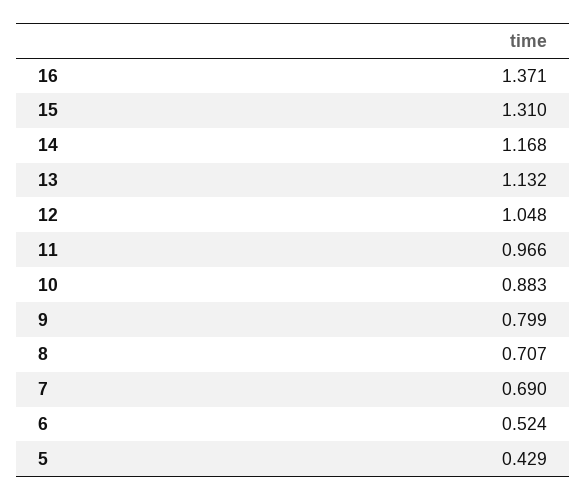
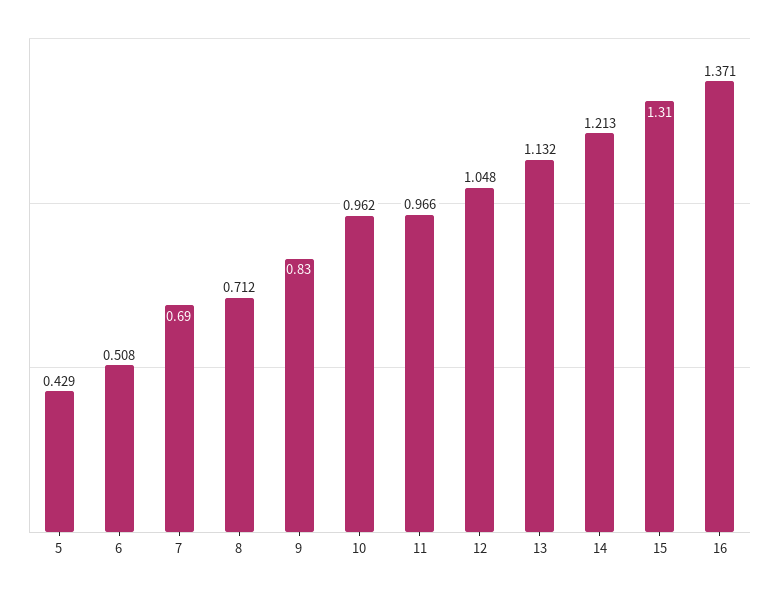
  {
    "16": 1.371,
    "15": 1.31,
-   "14": 1.168,
+   "14": 1.213,
    "13": 1.132,
    "12": 1.048,
    "11": 0.966,
-   "10": 0.883,
+   "10": 0.962,
-   "9": 0.799,
+   "9": 0.83,
-   "8": 0.707,
+   "8": 0.712,
    "7": 0.69,
-   "6": 0.524,
+   "6": 0.508,
    "5": 0.429
  }

